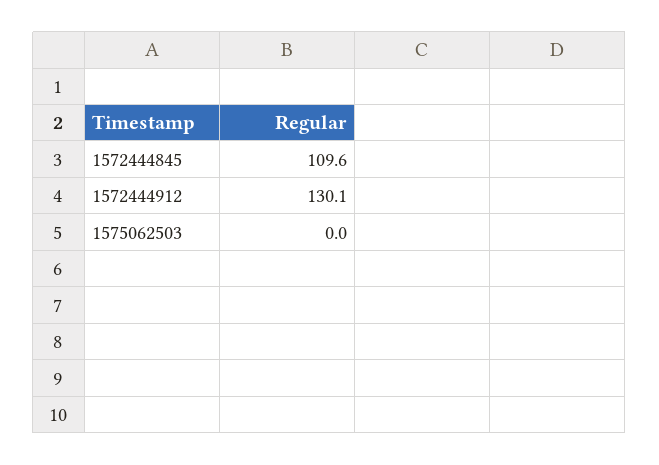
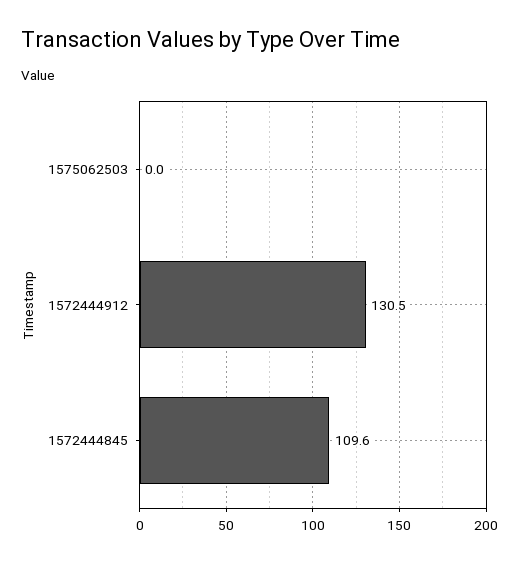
  {
    "1572444845": 109.6,
-   "1572444912": 130.1,
+   "1572444912": 130.5,
    "1575062503": 0
  }

